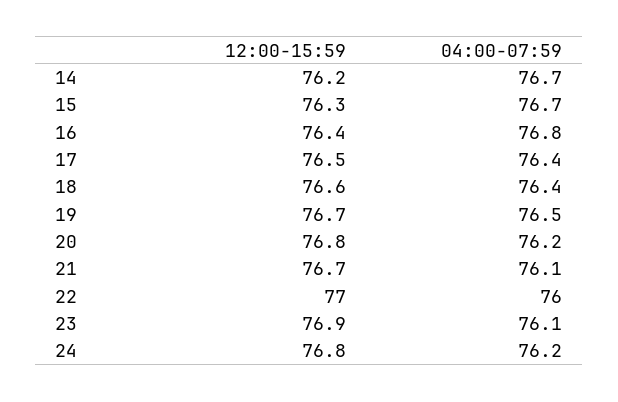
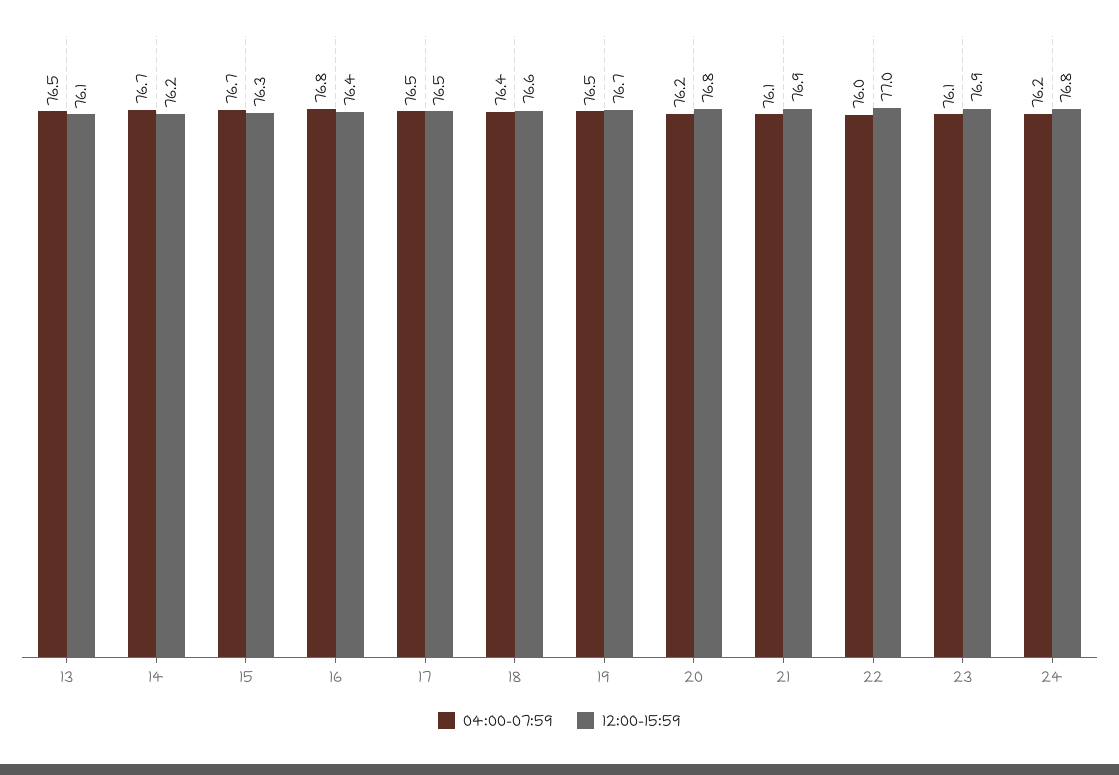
  {
    "12:00-15:59": {
      "14": 76.2,
      "15": 76.3,
      "16": 76.4,
      "17": 76.5,
      "18": 76.6,
      "19": 76.7,
      "20": 76.8,
-     "21": 76.7,
+     "21": 76.9,
      "22": 77,
      "23": 76.9,
-     "24": 76.8
+     "24": 76.8,
+     "13": 76.1
    },
    "04:00-07:59": {
      "14": 76.7,
      "15": 76.7,
      "16": 76.8,
-     "17": 76.4,
+     "17": 76.5,
      "18": 76.4,
      "19": 76.5,
      "20": 76.2,
      "21": 76.1,
      "22": 76,
      "23": 76.1,
-     "24": 76.2
+     "24": 76.2,
+     "13": 76.5
    }
  }

